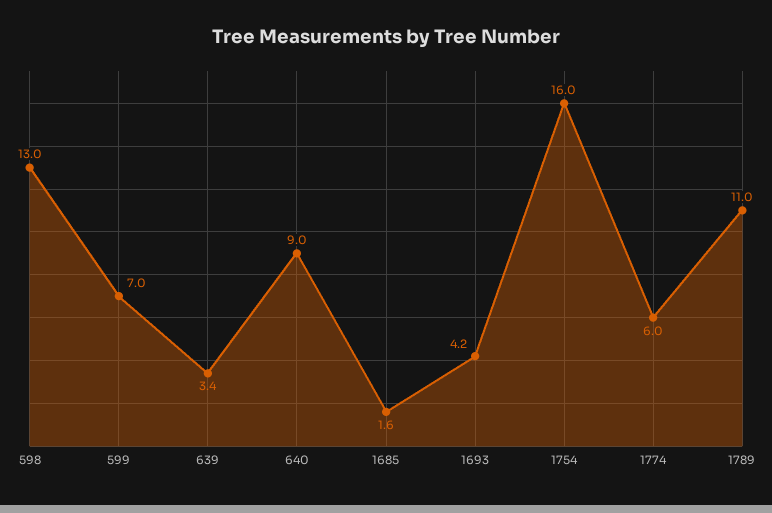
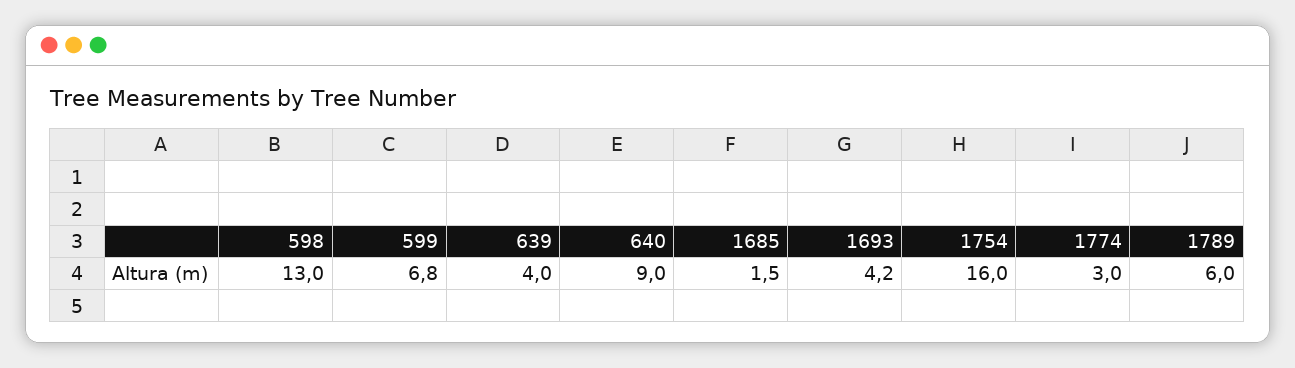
  {
    "598": 13,
-   "599": 7,
+   "599": 6.8,
-   "639": 3.4,
+   "639": 4,
    "640": 9,
-   "1685": 1.6,
+   "1685": 1.5,
    "1693": 4.2,
    "1754": 16,
-   "1774": 6,
+   "1774": 3,
-   "1789": 11
+   "1789": 6
  }

